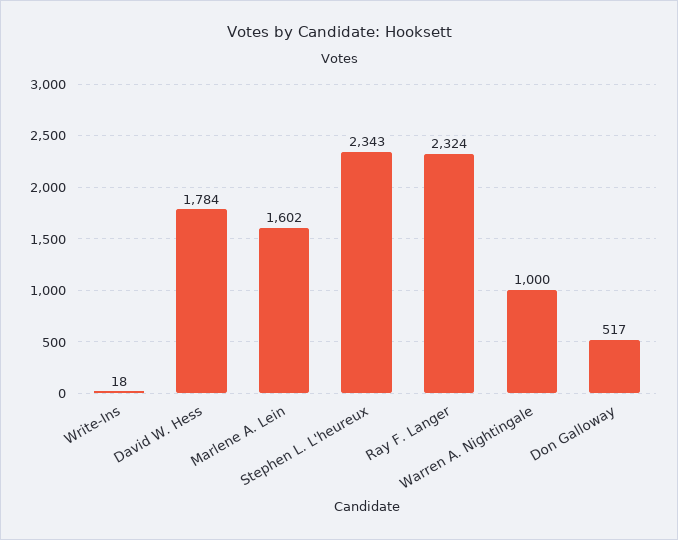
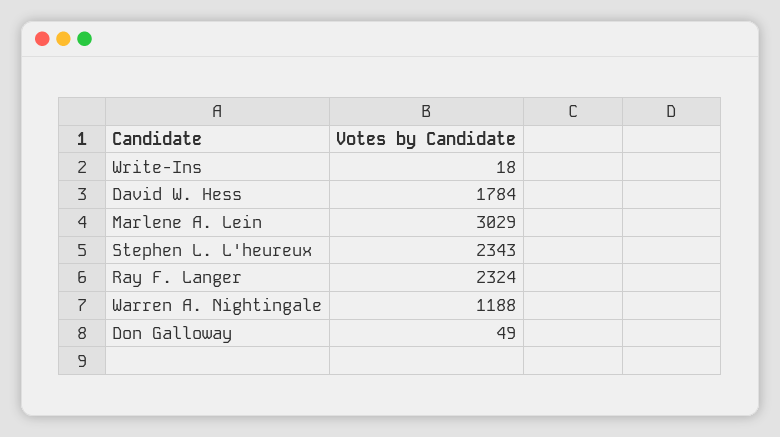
  {
    "Write-Ins": 18,
    "David W. Hess": 1784,
-   "Marlene A. Lein": 1602,
+   "Marlene A. Lein": 3029,
    "Stephen L. L'heureux": 2343,
    "Ray F. Langer": 2324,
-   "Warren A. Nightingale": 1000,
+   "Warren A. Nightingale": 1188,
-   "Don Galloway": 517
+   "Don Galloway": 49
  }

